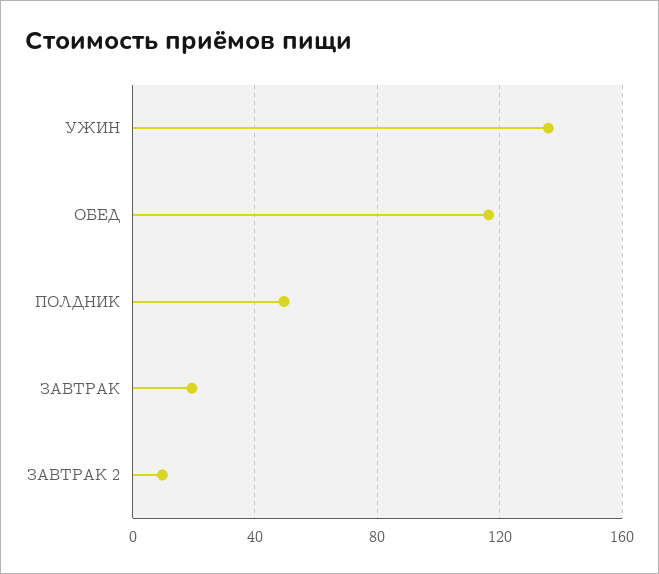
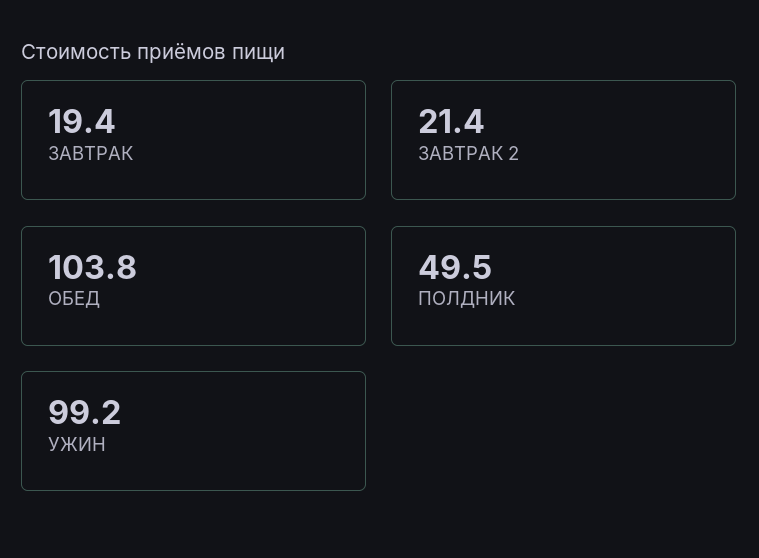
  {
-   "УЖИН": 135,
+   "УЖИН": 99.2,
-   "ОБЕД": 115,
+   "ОБЕД": 103.8,
    "ПОЛДНИК": 49.5,
    "ЗАВТРАК": 19.4,
-   "ЗАВТРАК 2": 10
+   "ЗАВТРАК 2": 21.4
  }

